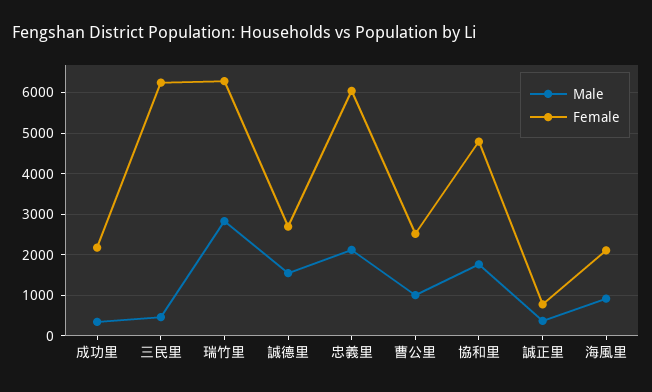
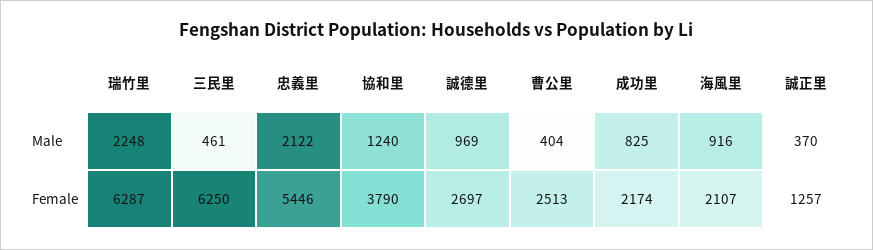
  {
    "Male": {
-     "成功里": 400,
+     "成功里": 825,
      "三民里": 461,
-     "瑞竹里": 2800,
+     "瑞竹里": 2248,
-     "誠德里": 1600,
+     "誠德里": 969,
      "忠義里": 2122,
-     "曹公里": 1000,
+     "曹公里": 404,
-     "協和里": 1800,
+     "協和里": 1240,
      "誠正里": 370,
      "海風里": 916
    },
    "Female": {
      "成功里": 2174,
      "三民里": 6250,
      "瑞竹里": 6287,
      "誠德里": 2697,
-     "忠義里": 6000,
+     "忠義里": 5446,
      "曹公里": 2513,
-     "協和里": 4800,
+     "協和里": 3790,
-     "誠正里": 800,
+     "誠正里": 1257,
      "海風里": 2107
    }
  }

